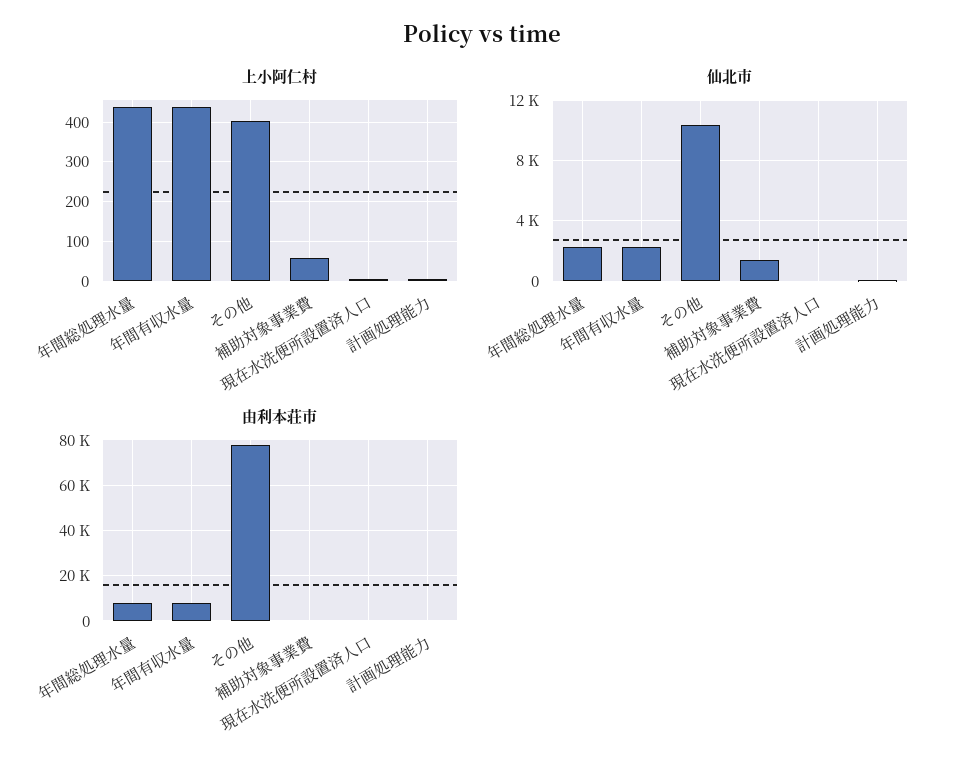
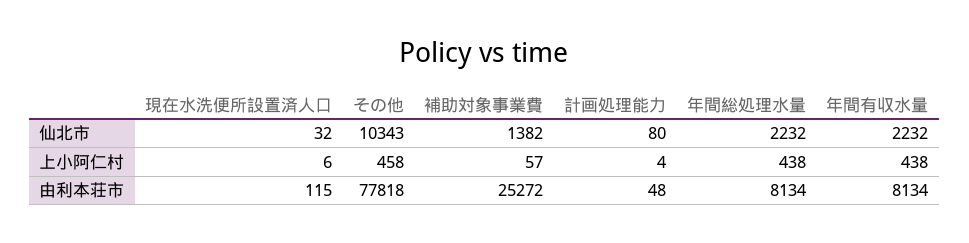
  {
    "上小阿仁村": {
      "年間総処理水量": 438,
      "年間有収水量": 438,
-     "その他": 400,
+     "その他": 458,
      "補助対象事業費": 57,
      "現在水洗便所設置済人口": 6,
      "計画処理能力": 4
    },
    "仙北市": {
      "年間総処理水量": 2232,
      "年間有収水量": 2232,
      "その他": 10343,
      "補助対象事業費": 1382,
      "現在水洗便所設置済人口": 32,
      "計画処理能力": 80
    },
    "由利本荘市": {
      "年間総処理水量": 8134,
      "年間有収水量": 8134,
      "その他": 77818,
-     "補助対象事業費": 0,
+     "補助対象事業費": 25272,
      "現在水洗便所設置済人口": 115,
      "計画処理能力": 48
    }
  }

